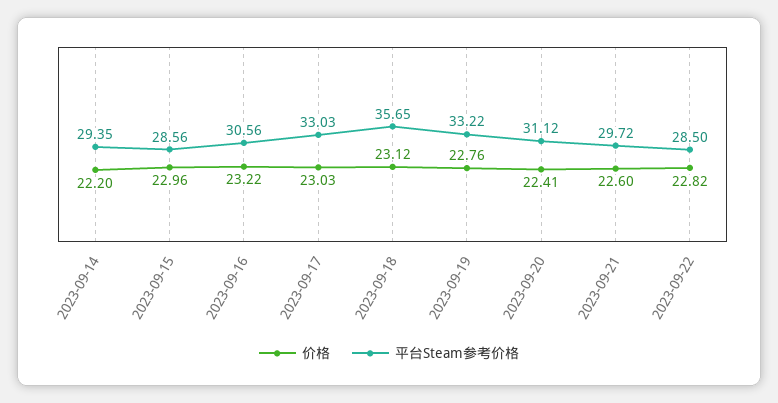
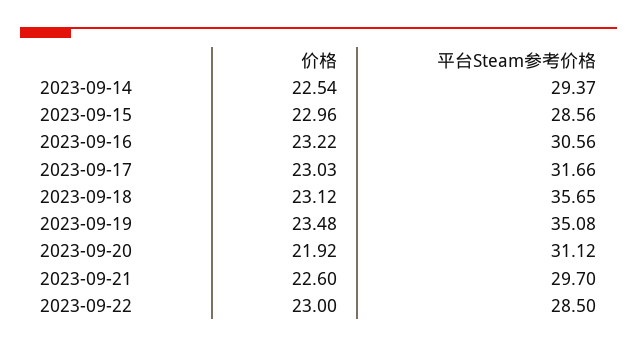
  {
    "价格": {
-     "2023-09-14": 22.2,
+     "2023-09-14": 22.54,
      "2023-09-15": 22.96,
      "2023-09-16": 23.22,
      "2023-09-17": 23.03,
      "2023-09-18": 23.12,
-     "2023-09-19": 22.76,
+     "2023-09-19": 23.48,
-     "2023-09-20": 22.41,
+     "2023-09-20": 21.92,
      "2023-09-21": 22.6,
-     "2023-09-22": 22.82
+     "2023-09-22": 23
    },
    "平台Steam参考价格": {
-     "2023-09-14": 29.35,
+     "2023-09-14": 29.37,
      "2023-09-15": 28.56,
      "2023-09-16": 30.56,
-     "2023-09-17": 33.03,
+     "2023-09-17": 31.66,
      "2023-09-18": 35.65,
-     "2023-09-19": 33.22,
+     "2023-09-19": 35.08,
      "2023-09-20": 31.12,
-     "2023-09-21": 29.72,
+     "2023-09-21": 29.7,
      "2023-09-22": 28.5
    }
  }

